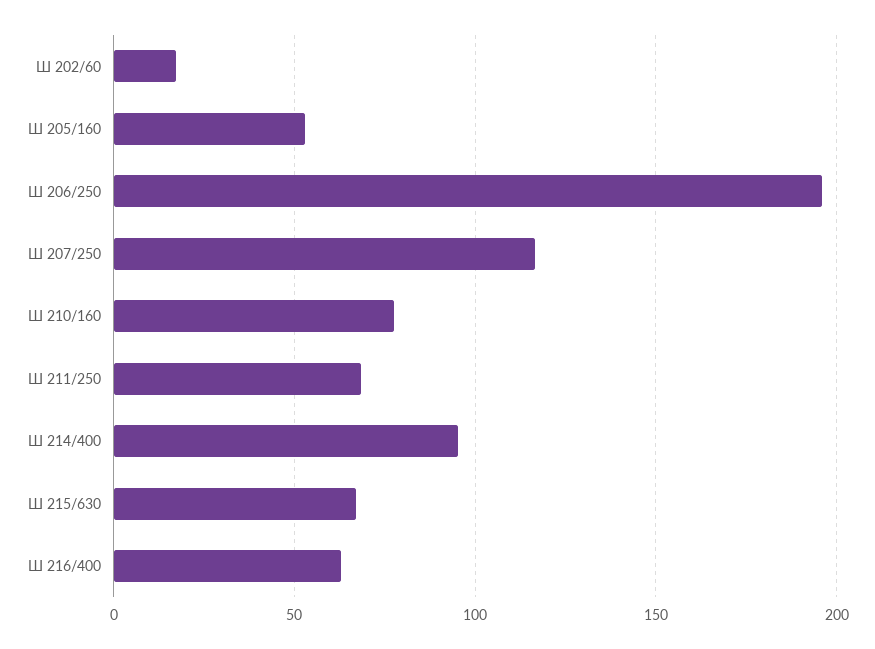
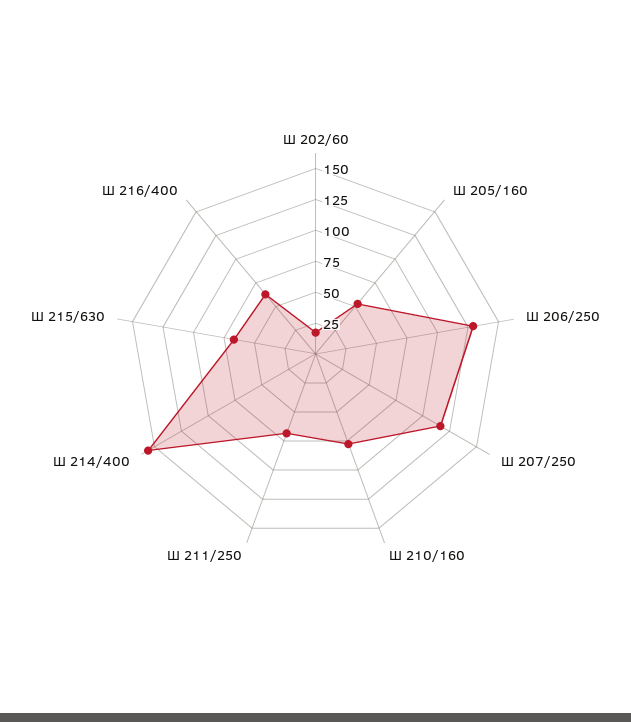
  {
    "Ш 202/60": 15,
    "Ш 205/160": 55,
-   "Ш 206/250": 195,
+   "Ш 206/250": 125,
    "Ш 207/250": 115,
    "Ш 210/160": 80,
    "Ш 211/250": 70,
-   "Ш 214/400": 95,
+   "Ш 214/400": 150,
    "Ш 215/630": 65,
    "Ш 216/400": 65
  }

